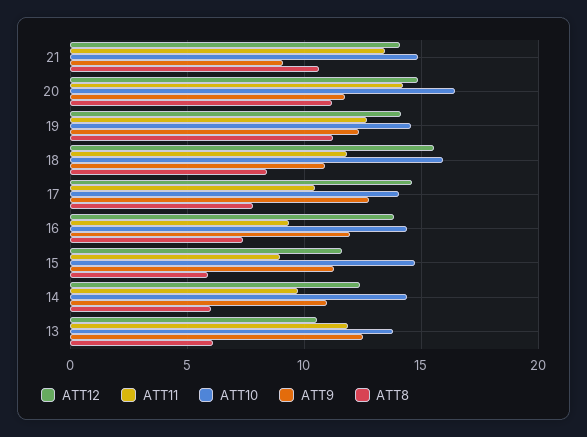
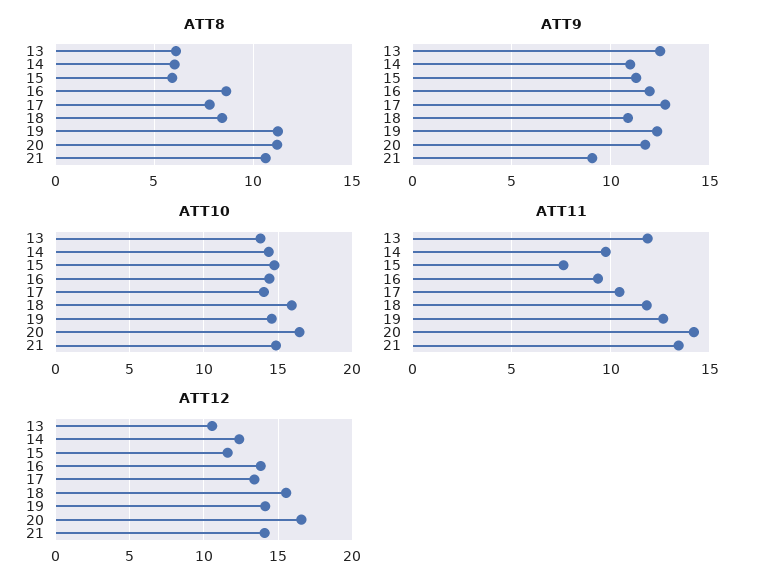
  {
    "ATT12": {
      "21": 14,
-     "20": 15,
+     "20": 16.5,
      "19": 14,
      "18": 15.5,
-     "17": 14.5,
+     "17": 13.5,
      "16": 14,
      "15": 11.5,
      "14": 12.5,
      "13": 10.5
    },
    "ATT11": {
      "21": 13.5,
      "20": 14,
      "19": 12.5,
      "18": 12,
      "17": 10.5,
      "16": 9.5,
-     "15": 9,
+     "15": 7.5,
      "14": 10,
      "13": 12
    },
    "ATT10": {
      "21": 15,
      "20": 16.5,
      "19": 14.5,
      "18": 16,
      "17": 14,
      "16": 14.5,
      "15": 15,
      "14": 14.5,
      "13": 14
    },
    "ATT9": {
      "21": 9,
      "20": 12,
      "19": 12.5,
      "18": 11,
      "17": 13,
      "16": 12,
      "15": 11.5,
      "14": 11,
      "13": 12.5
    },
    "ATT8": {
      "21": 10.5,
      "20": 11,
      "19": 11,
      "18": 8.5,
      "17": 8,
-     "16": 7.5,
+     "16": 8.5,
      "15": 6,
      "14": 6,
      "13": 6
    }
  }

